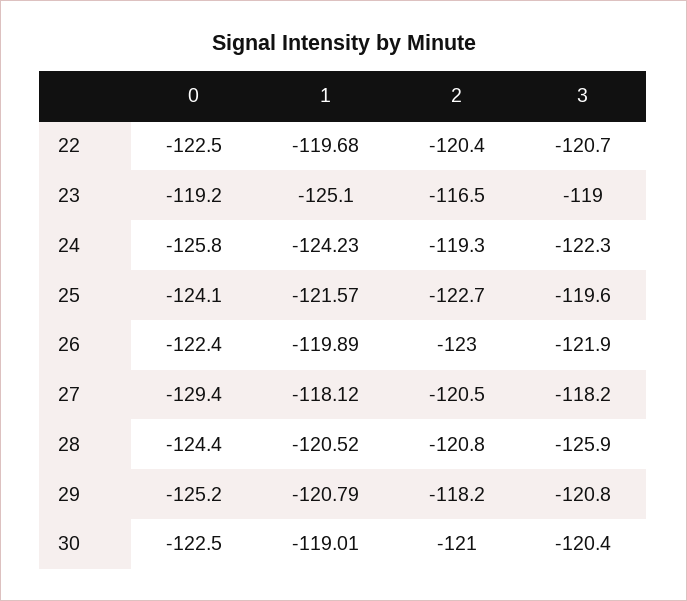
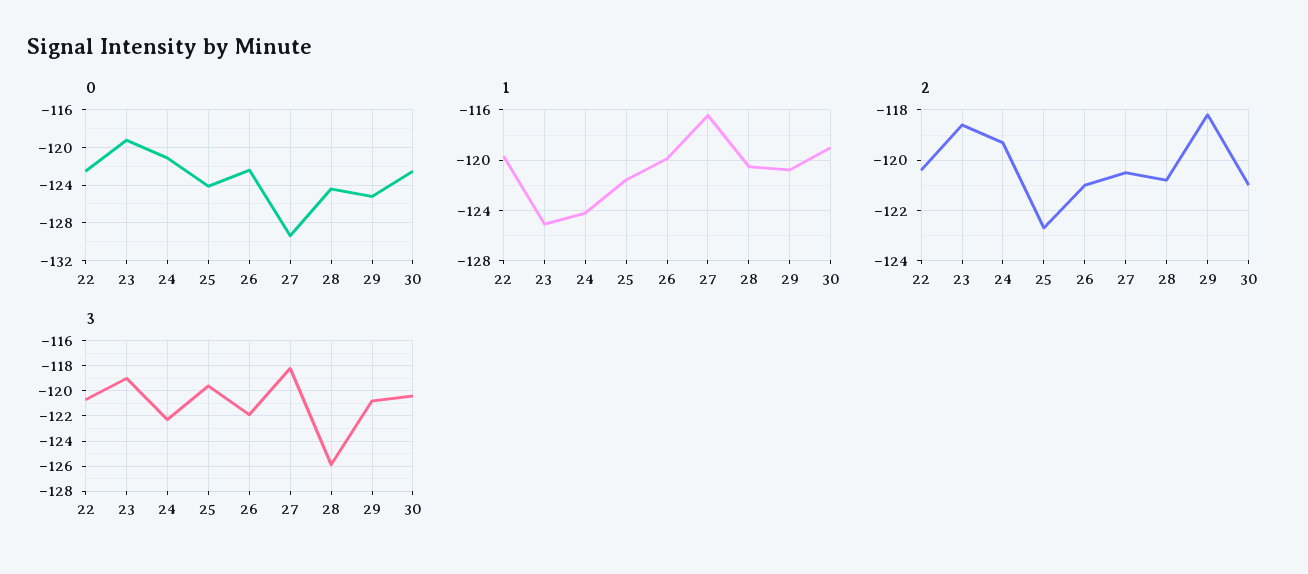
  {
    "0": {
      "22": -122.5,
      "23": -119.2,
-     "24": -125.8,
+     "24": -121,
      "25": -124.1,
      "26": -122.4,
      "27": -129.4,
      "28": -124.4,
      "29": -125.2,
      "30": -122.5
    },
    "1": {
      "22": -119.68,
      "23": -125.1,
      "24": -124.23,
      "25": -121.57,
      "26": -119.89,
-     "27": -118.12,
+     "27": -116.5,
      "28": -120.52,
      "29": -120.79,
      "30": -119.01
    },
    "2": {
      "22": -120.4,
-     "23": -116.5,
+     "23": -118.5,
      "24": -119.3,
      "25": -122.7,
-     "26": -123,
+     "26": -121,
      "27": -120.5,
      "28": -120.8,
      "29": -118.2,
      "30": -121
    },
    "3": {
      "22": -120.7,
      "23": -119,
      "24": -122.3,
      "25": -119.6,
      "26": -121.9,
      "27": -118.2,
      "28": -125.9,
      "29": -120.8,
      "30": -120.4
    }
  }

